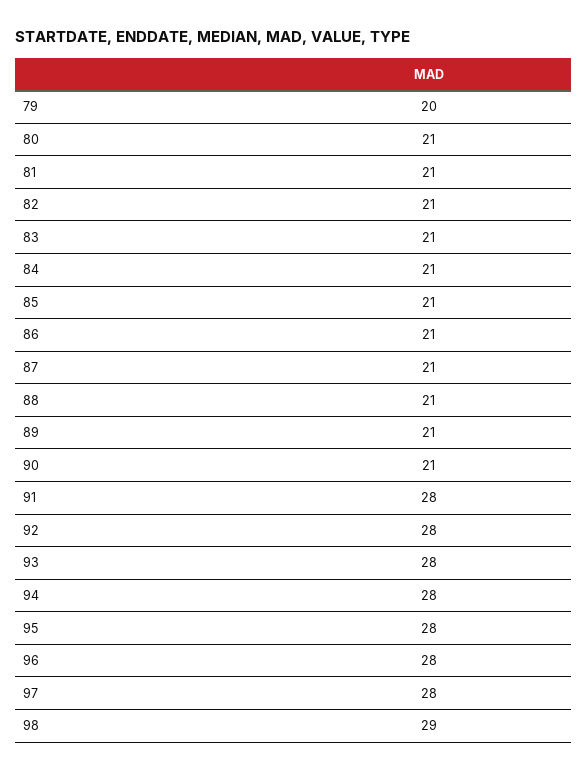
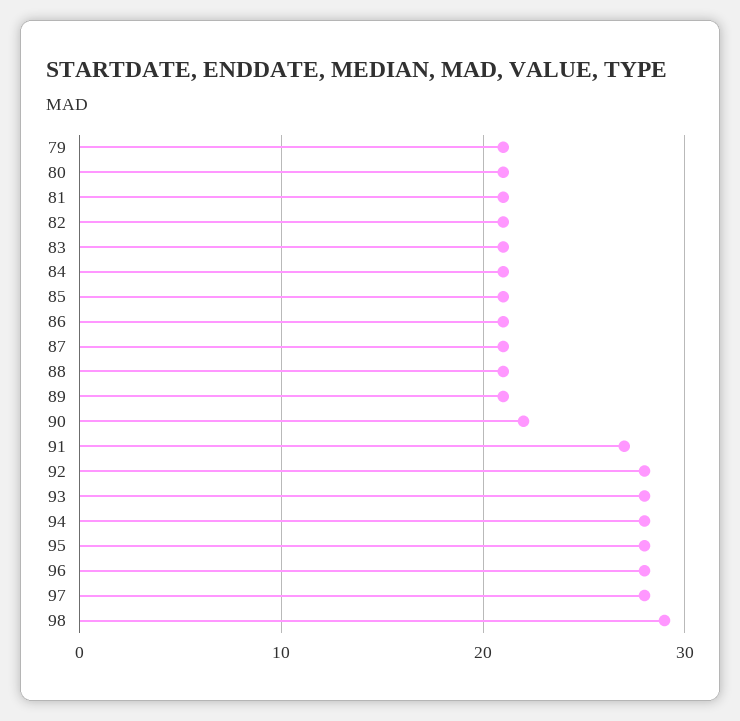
  {
-   "79": 20,
+   "79": 21,
    "80": 21,
    "81": 21,
    "82": 21,
    "83": 21,
    "84": 21,
    "85": 21,
    "86": 21,
    "87": 21,
    "88": 21,
    "89": 21,
-   "90": 21,
+   "90": 22,
-   "91": 28,
+   "91": 27,
    "92": 28,
    "93": 28,
    "94": 28,
    "95": 28,
    "96": 28,
    "97": 28,
    "98": 29
  }

